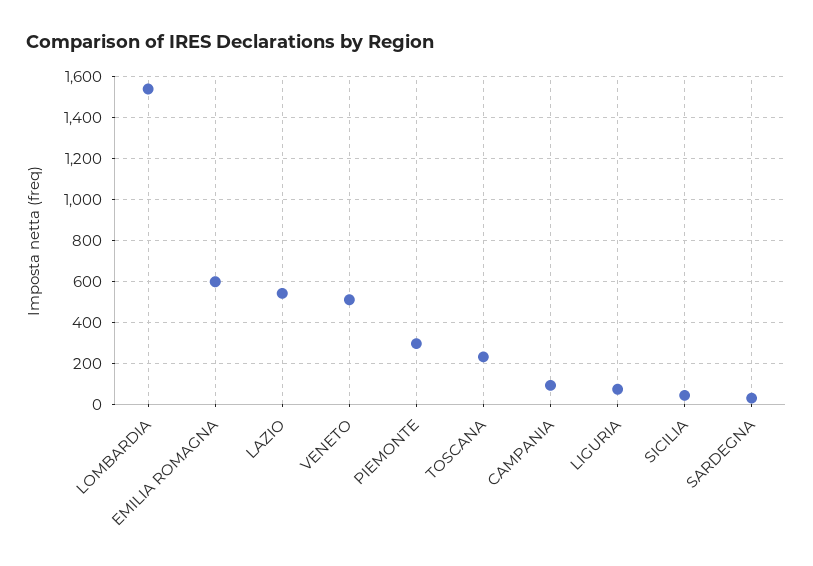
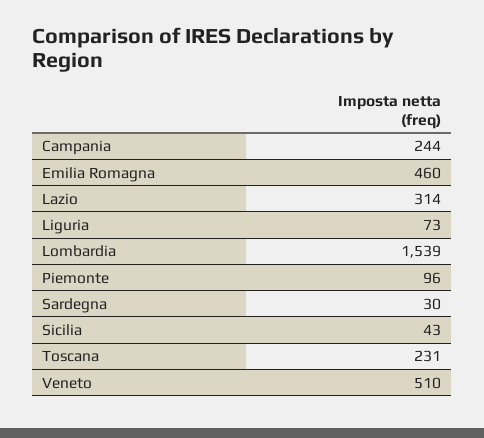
  {
    "LOMBARDIA": 1539,
-   "EMILIA ROMAGNA": 600,
+   "EMILIA ROMAGNA": 460,
-   "LAZIO": 550,
+   "LAZIO": 314,
    "VENETO": 510,
-   "PIEMONTE": 300,
+   "PIEMONTE": 96,
    "TOSCANA": 231,
-   "CAMPANIA": 100,
+   "CAMPANIA": 244,
    "LIGURIA": 73,
    "SICILIA": 43,
    "SARDEGNA": 30
  }

